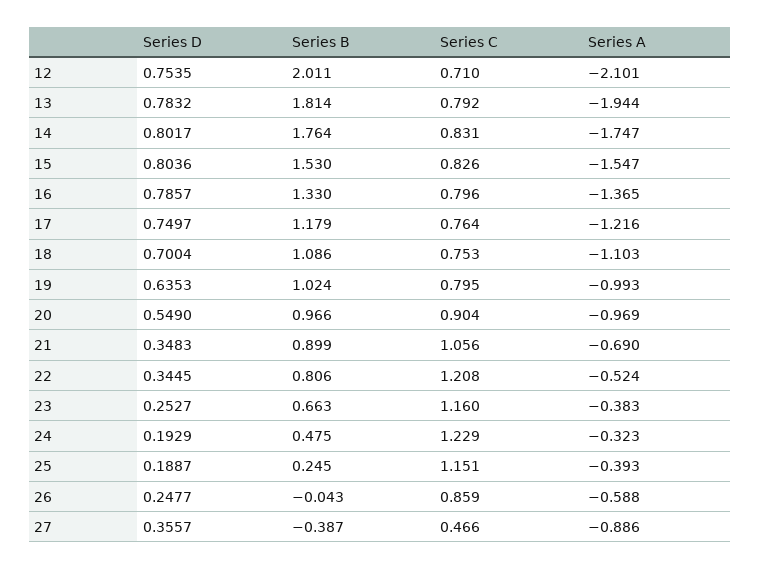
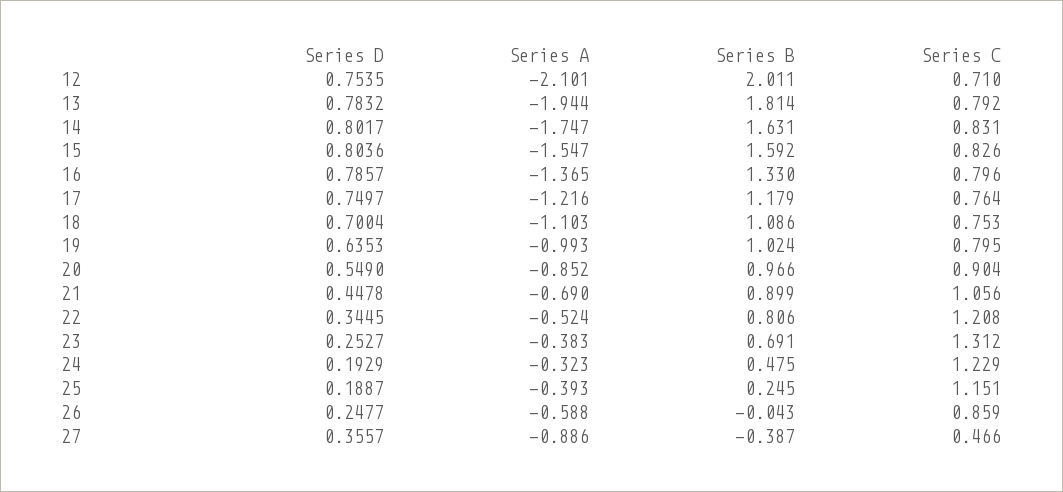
  {
    "Series D": {
      "12": 0.7535,
      "13": 0.7832,
      "14": 0.8017,
      "15": 0.8036,
      "16": 0.7857,
      "17": 0.7497,
      "18": 0.7004,
      "19": 0.6353,
      "20": 0.549,
-     "21": 0.3483,
+     "21": 0.4478,
      "22": 0.3445,
      "23": 0.2527,
      "24": 0.1929,
      "25": 0.1887,
      "26": 0.2477,
      "27": 0.3557
    },
    "Series B": {
      "12": 2.011,
      "13": 1.814,
-     "14": 1.764,
+     "14": 1.631,
-     "15": 1.53,
+     "15": 1.592,
      "16": 1.33,
      "17": 1.179,
      "18": 1.086,
      "19": 1.024,
      "20": 0.966,
      "21": 0.899,
      "22": 0.806,
-     "23": 0.663,
+     "23": 0.691,
      "24": 0.475,
      "25": 0.245,
      "26": -0.043,
      "27": -0.387
    },
    "Series C": {
      "12": 0.71,
      "13": 0.792,
      "14": 0.831,
      "15": 0.826,
      "16": 0.796,
      "17": 0.764,
      "18": 0.753,
      "19": 0.795,
      "20": 0.904,
      "21": 1.056,
      "22": 1.208,
-     "23": 1.16,
+     "23": 1.312,
      "24": 1.229,
      "25": 1.151,
      "26": 0.859,
      "27": 0.466
    },
    "Series A": {
      "12": -2.101,
      "13": -1.944,
      "14": -1.747,
      "15": -1.547,
      "16": -1.365,
      "17": -1.216,
      "18": -1.103,
      "19": -0.993,
-     "20": -0.969,
+     "20": -0.852,
      "21": -0.69,
      "22": -0.524,
      "23": -0.383,
      "24": -0.323,
      "25": -0.393,
      "26": -0.588,
      "27": -0.886
    }
  }

